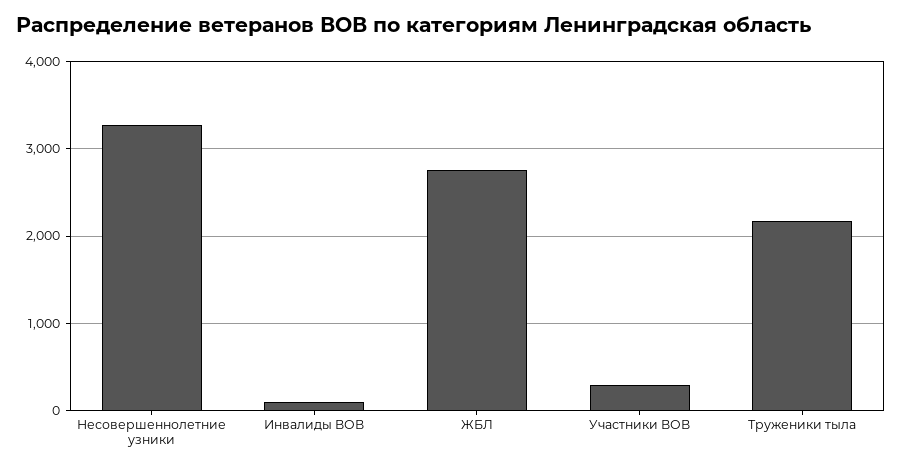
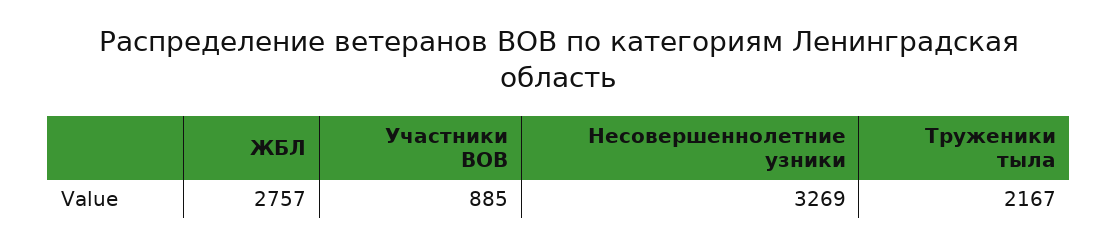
  {
    "Несовершеннолетние узники": 3269,
-   "Инвалиды ВОВ": 100,
    "ЖБЛ": 2757,
-   "Участники ВОВ": 300,
+   "Участники ВОВ": 885,
    "Труженики тыла": 2167
  }

